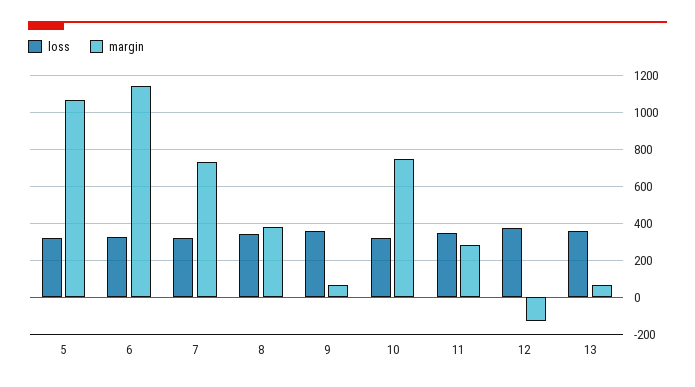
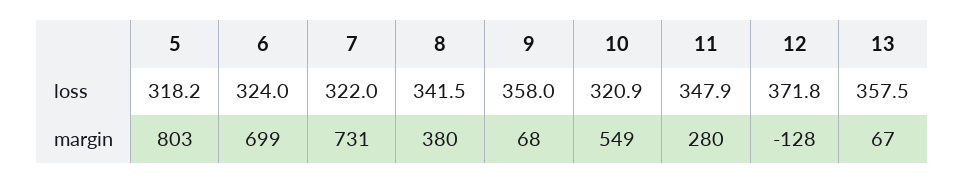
  {
    "loss": {
      "5": 318.2,
      "6": 324,
      "7": 322,
      "8": 341.5,
      "9": 358,
      "10": 320.9,
      "11": 347.9,
      "12": 371.8,
      "13": 357.5
    },
    "margin": {
-     "5": 1050,
+     "5": 803,
-     "6": 1150,
+     "6": 699,
      "7": 731,
      "8": 380,
      "9": 68,
-     "10": 750,
+     "10": 549,
      "11": 280,
      "12": -128,
      "13": 67
    }
  }

